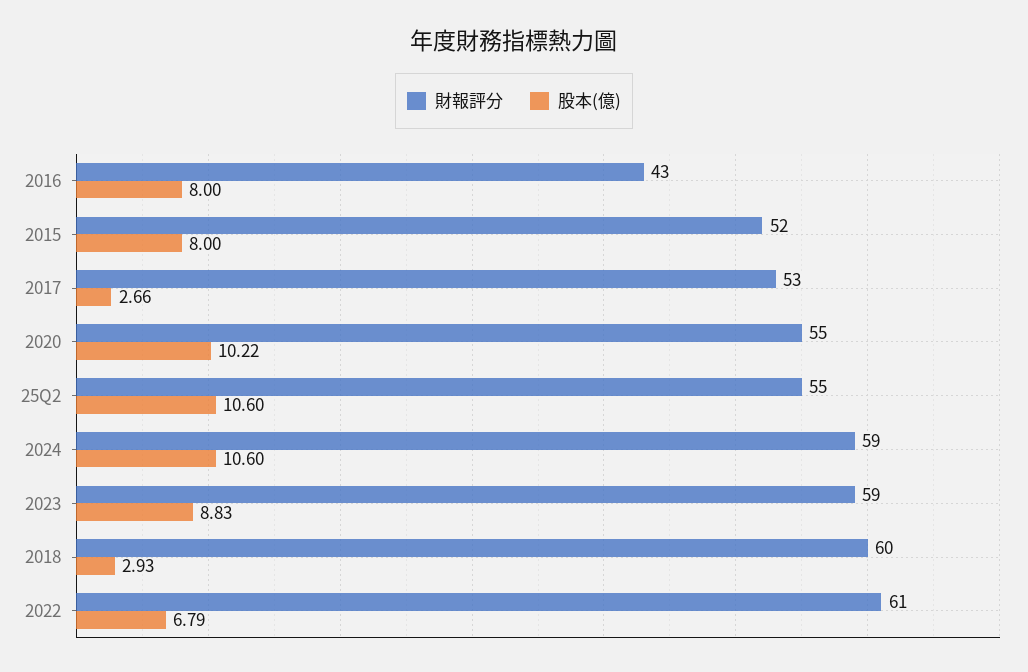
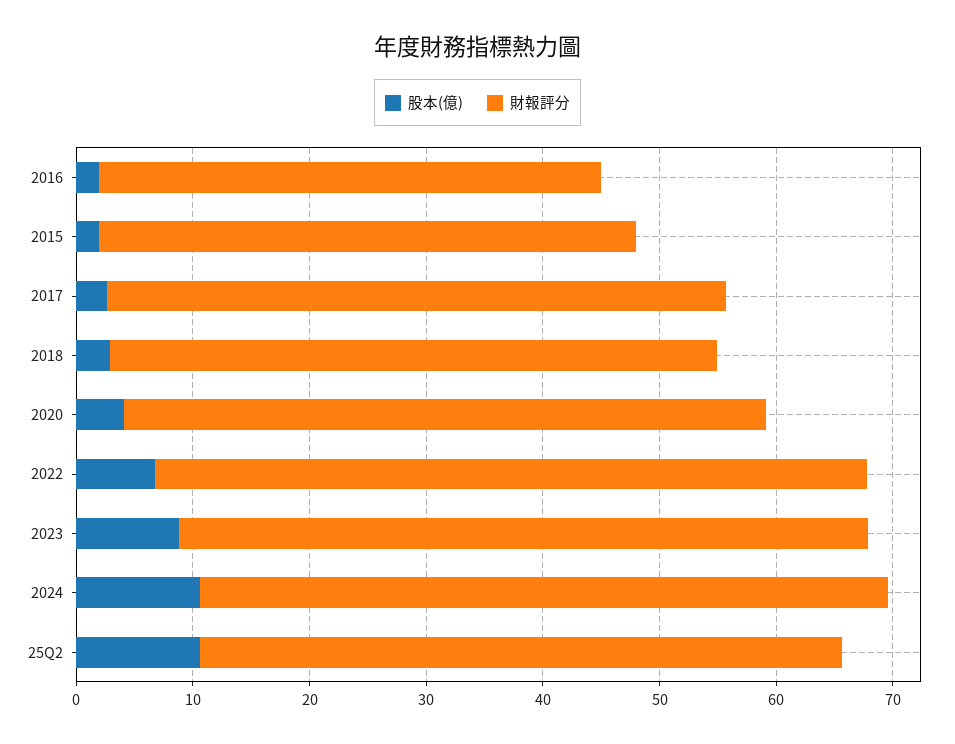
  {
    "財報評分": {
      "2016": 43,
-     "2015": 52,
+     "2015": 46,
      "2017": 53,
      "2020": 55,
      "25Q2": 55,
      "2024": 59,
      "2023": 59,
-     "2018": 60,
+     "2018": 52,
      "2022": 61
    },
    "股本(億)": {
-     "2016": 8,
+     "2016": 2,
-     "2015": 8,
+     "2015": 2,
      "2017": 2.66,
-     "2020": 10.22,
+     "2020": 4,
      "25Q2": 10.6,
      "2024": 10.6,
      "2023": 8.83,
      "2018": 2.93,
      "2022": 6.79
    }
  }

